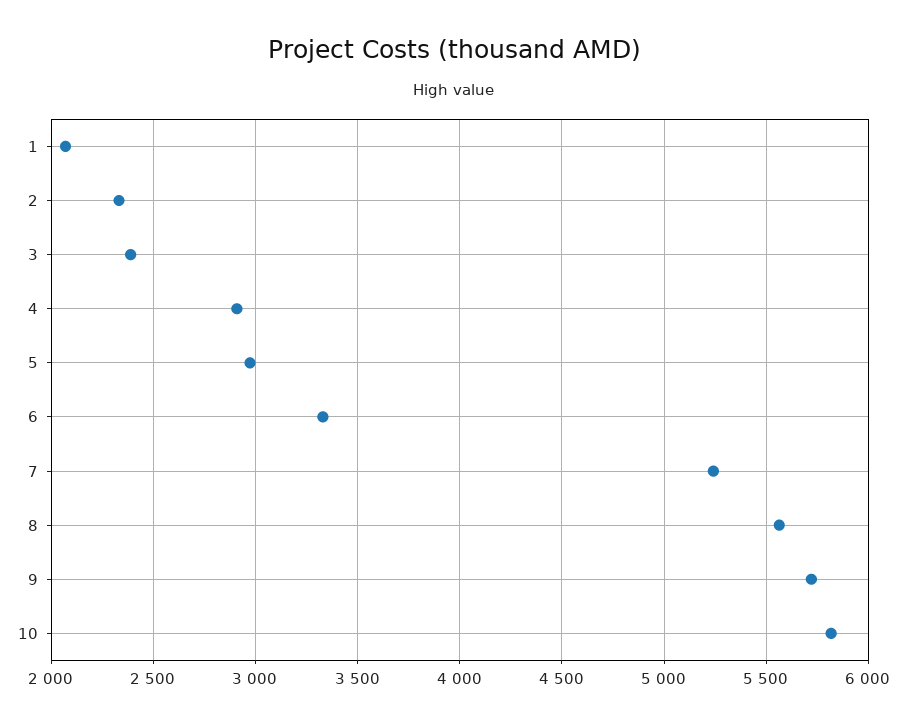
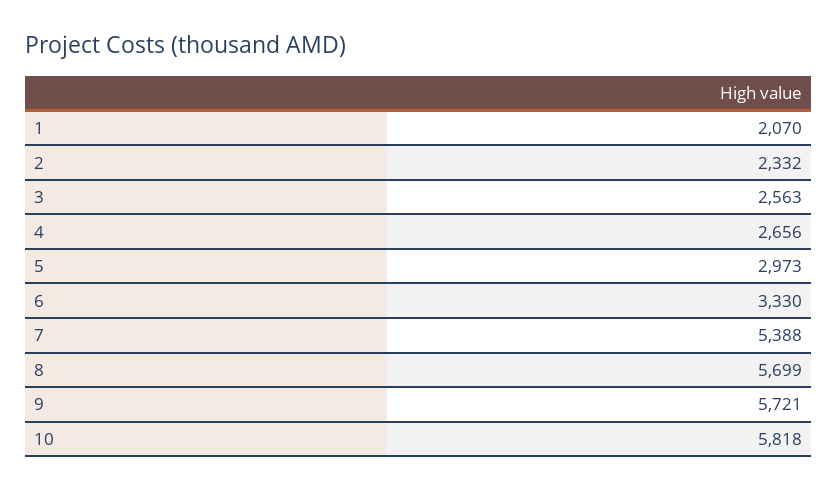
  {
    "1": 2070,
    "2": 2332,
-   "3": 2400,
+   "3": 2563,
-   "4": 2900,
+   "4": 2656,
    "5": 2973,
    "6": 3330,
-   "7": 5250,
+   "7": 5388,
-   "8": 5550,
+   "8": 5699,
    "9": 5721,
    "10": 5818
  }

